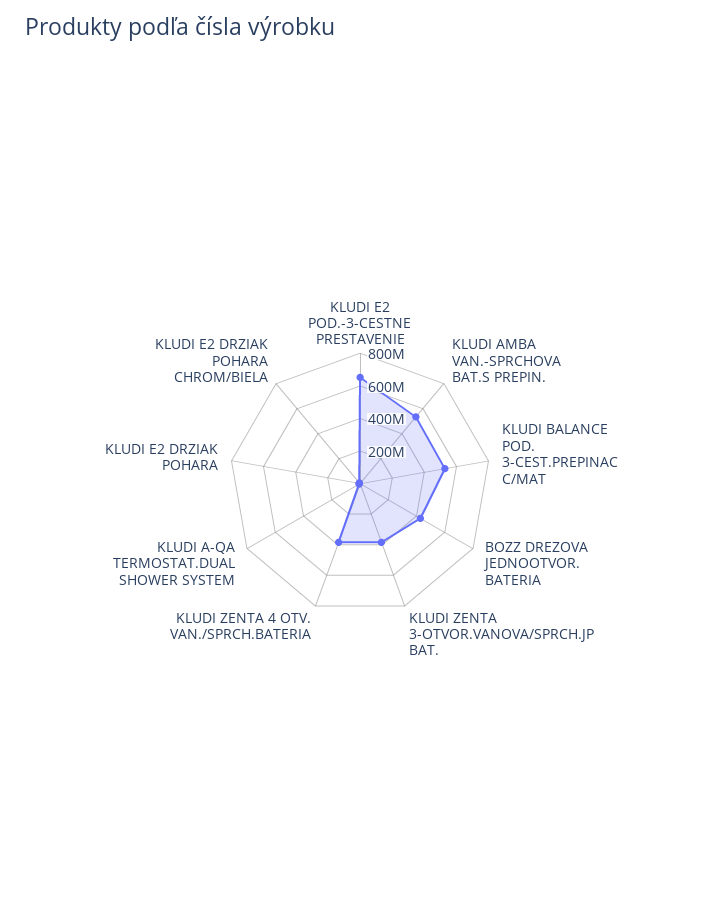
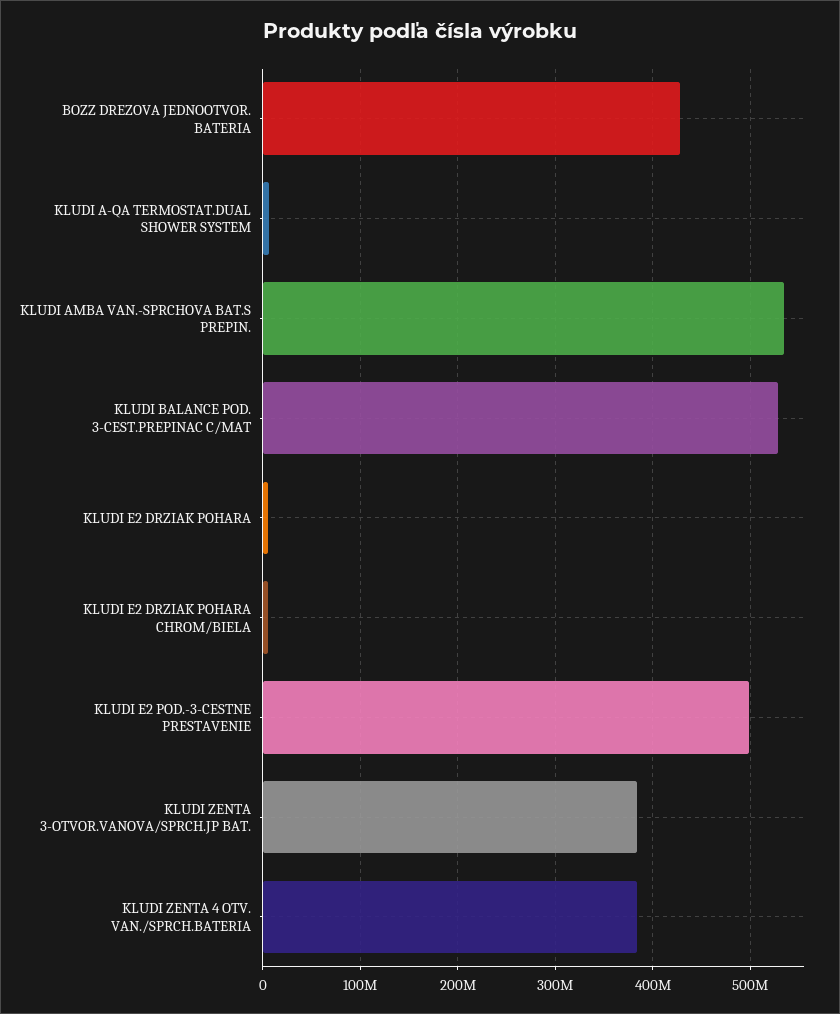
  {
-   "KLUDI E2 POD.-3-CESTNE PRESTAVENIE": 650000000,
+   "KLUDI E2 POD.-3-CESTNE PRESTAVENIE": 500000000,
    "KLUDI AMBA VAN.-SPRCHOVA BAT.S PREPIN.": 530000000,
    "KLUDI BALANCE POD. 3-CEST.PREPINAC C/MAT": 530000000,
    "BOZZ DREZOVA JEDNOOTVOR. BATERIA": 430000000,
    "KLUDI ZENTA 3-OTVOR.VANOVA/SPRCH.JP BAT.": 380000000,
    "KLUDI ZENTA 4 OTV. VAN./SPRCH.BATERIA": 380000000,
    "KLUDI A-QA TERMOSTAT.DUAL SHOWER SYSTEM": 10000000,
    "KLUDI E2 DRZIAK POHARA": 0,
    "KLUDI E2 DRZIAK POHARA CHROM/BIELA": 0
  }

